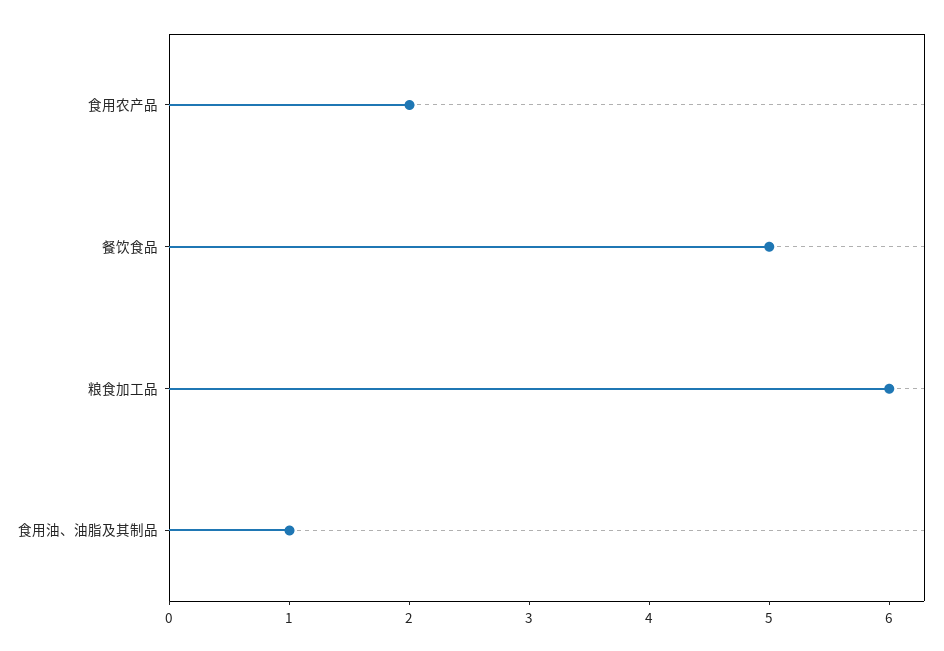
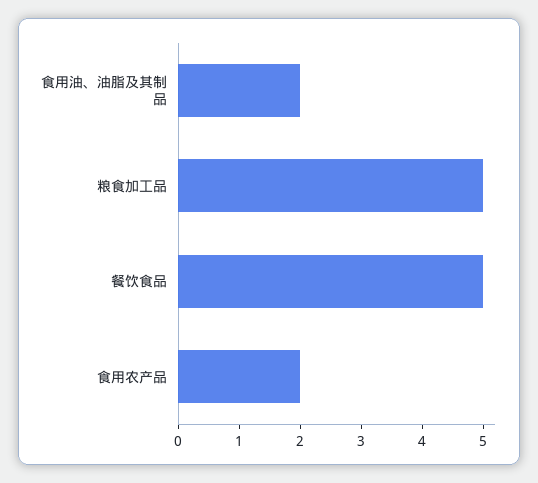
  {
    "食用农产品": 2,
    "餐饮食品": 5,
-   "粮食加工品": 6,
+   "粮食加工品": 5,
-   "食用油、油脂及其制品": 1
+   "食用油、油脂及其制品": 2
  }

